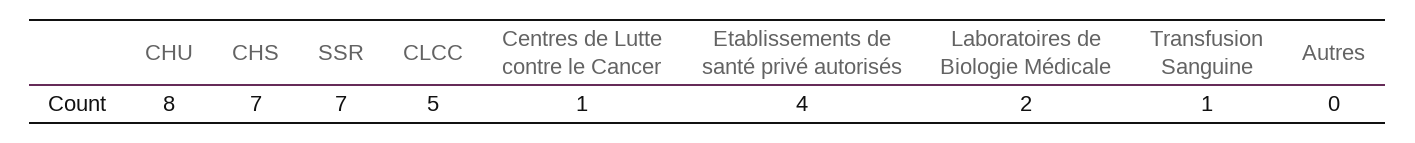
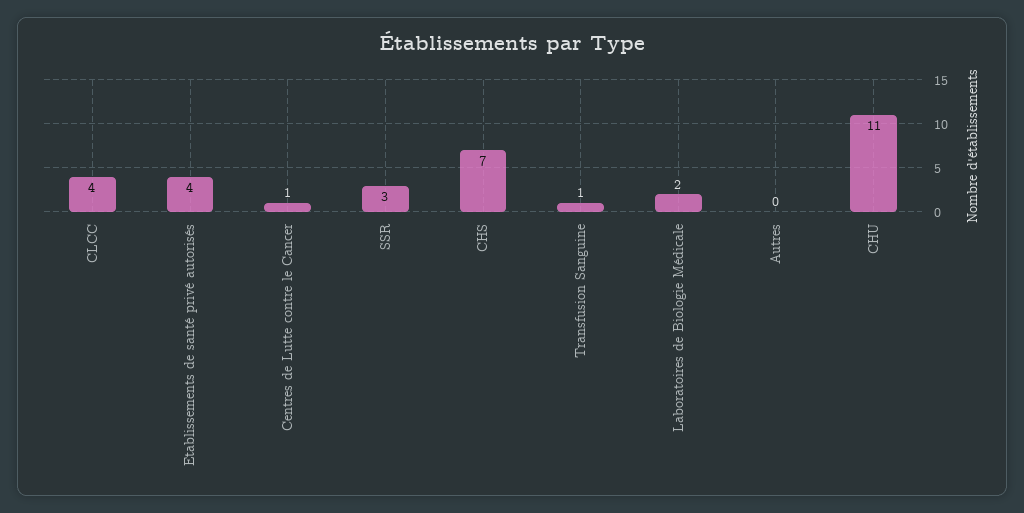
  {
-   "CHU": 8,
+   "CHU": 11,
    "CHS": 7,
-   "SSR": 7,
+   "SSR": 3,
-   "CLCC": 5,
+   "CLCC": 4,
    "Centres de Lutte contre le Cancer": 1,
    "Etablissements de santé privé autorisés": 4,
    "Laboratoires de Biologie Médicale": 2,
    "Transfusion Sanguine": 1,
    "Autres": 0
  }

